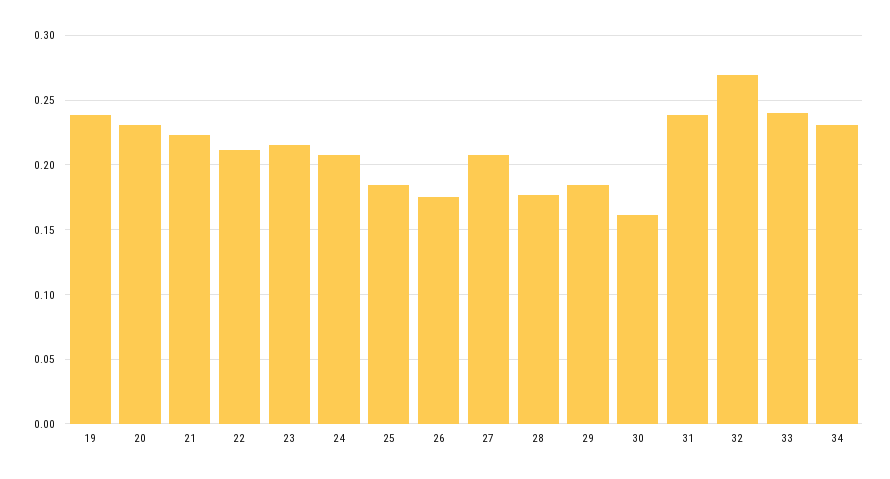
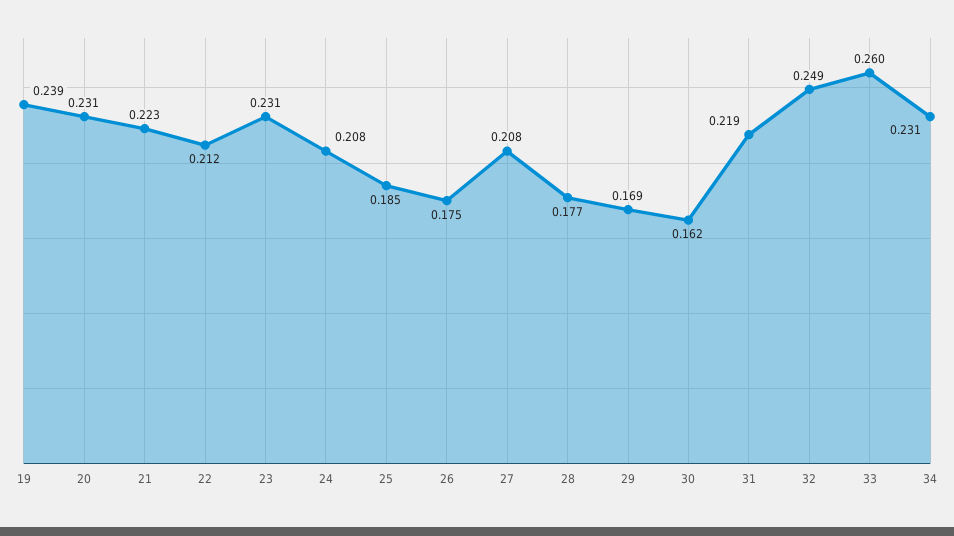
  {
    "19": 0.239,
    "20": 0.231,
    "21": 0.223,
    "22": 0.212,
-   "23": 0.215,
+   "23": 0.231,
    "24": 0.208,
    "25": 0.185,
    "26": 0.175,
    "27": 0.208,
    "28": 0.177,
-   "29": 0.185,
+   "29": 0.169,
    "30": 0.162,
-   "31": 0.24,
+   "31": 0.219,
-   "32": 0.27,
+   "32": 0.249,
-   "33": 0.24,
+   "33": 0.26,
    "34": 0.231
  }

